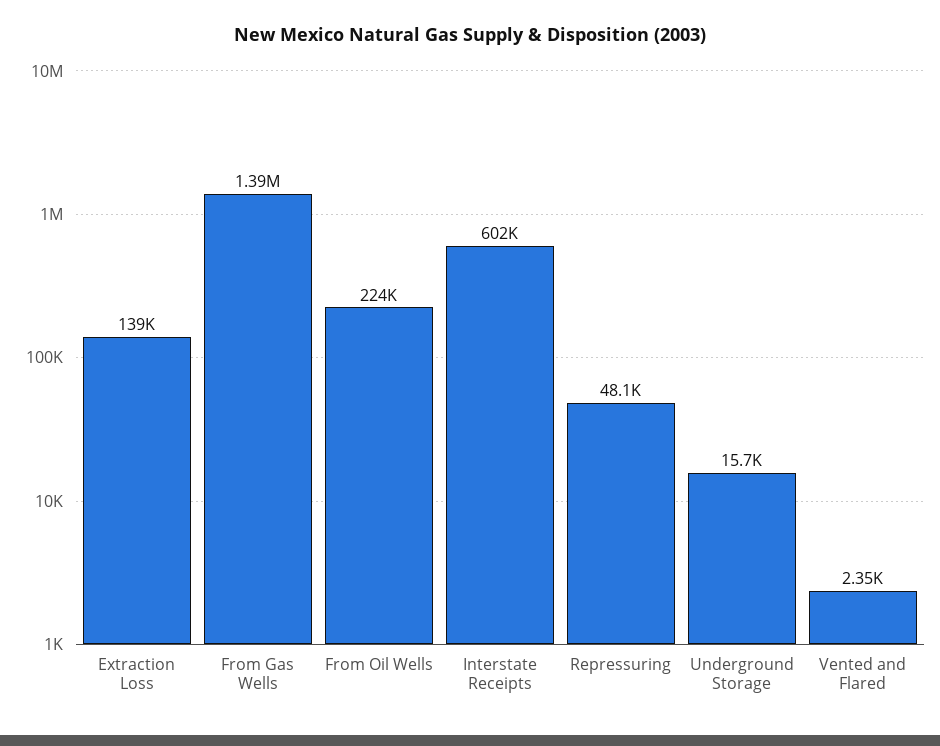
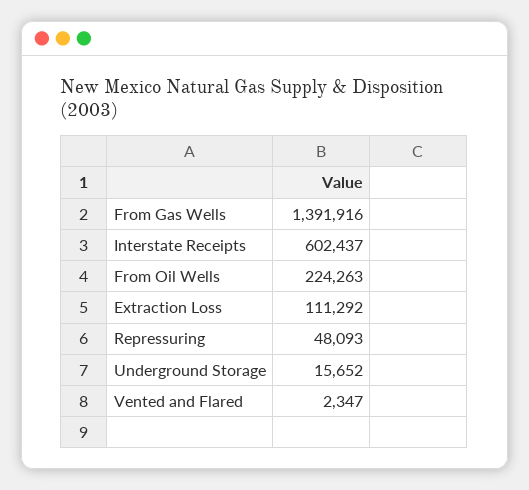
  {
-   "Extraction Loss": 139000,
+   "Extraction Loss": 111292,
    "From Gas Wells": 1391916,
    "From Oil Wells": 224263,
    "Interstate Receipts": 602437,
    "Repressuring": 48093,
    "Underground Storage": 15652,
    "Vented and Flared": 2347
  }

